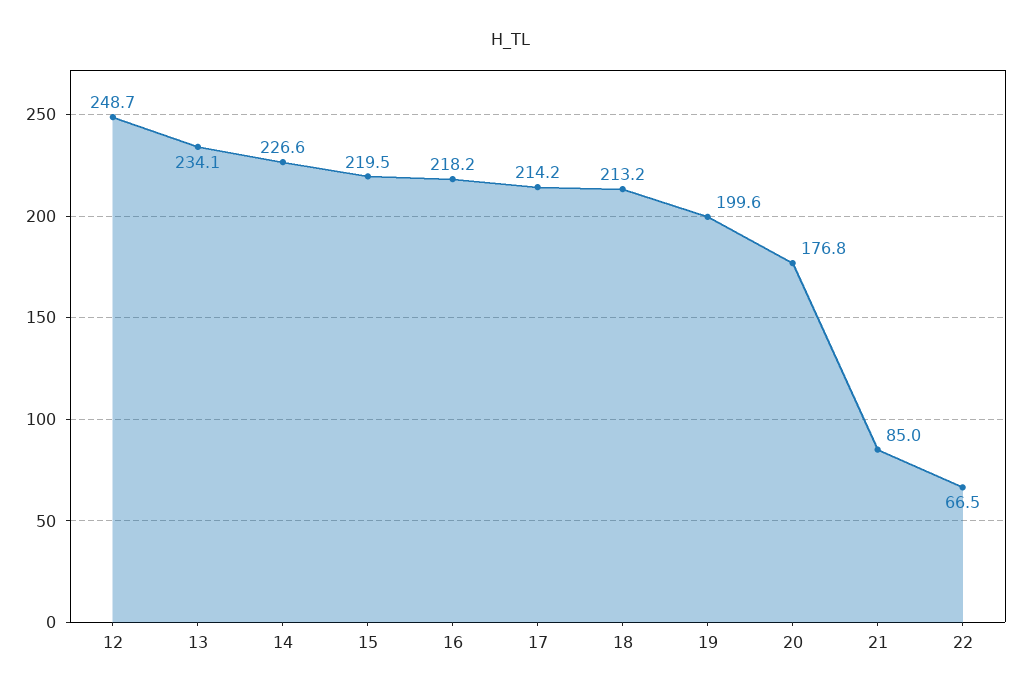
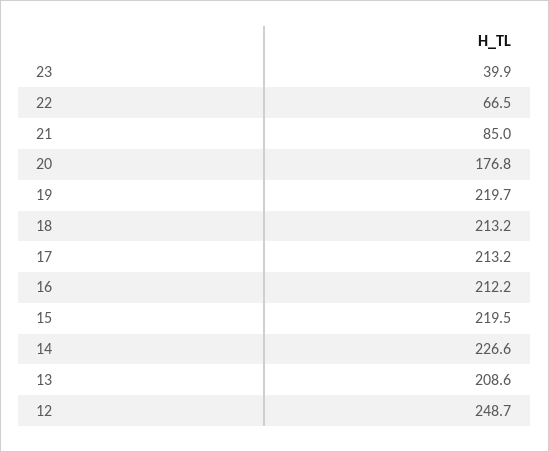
  {
    "12": 248.7,
-   "13": 234.1,
+   "13": 208.6,
    "14": 226.6,
    "15": 219.5,
-   "16": 218.2,
+   "16": 212.2,
-   "17": 214.2,
+   "17": 213.2,
    "18": 213.2,
-   "19": 199.6,
+   "19": 219.7,
    "20": 176.8,
    "21": 85,
-   "22": 66.5
+   "22": 66.5,
+   "23": 39.9
  }

